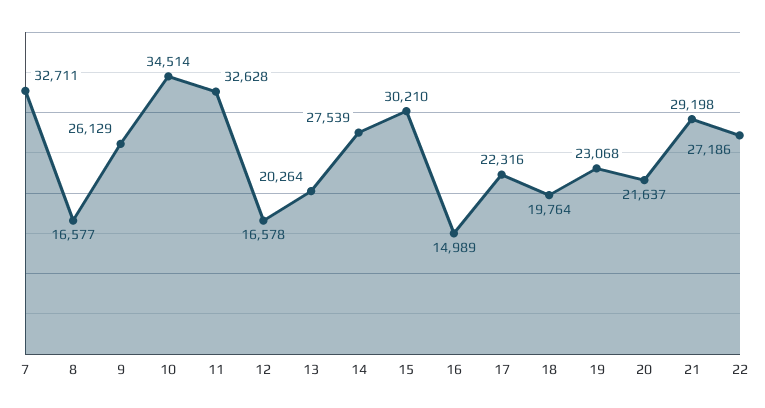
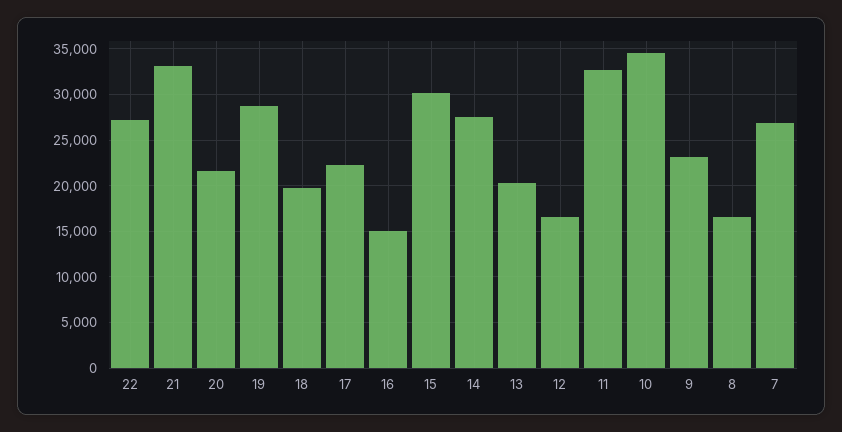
  {
-   "7": 32711,
+   "7": 27000,
    "8": 16577,
-   "9": 26129,
+   "9": 23000,
    "10": 34514,
    "11": 32628,
    "12": 16578,
    "13": 20264,
    "14": 27539,
    "15": 30210,
    "16": 14989,
    "17": 22316,
    "18": 19764,
-   "19": 23068,
+   "19": 29000,
    "20": 21637,
-   "21": 29198,
+   "21": 33000,
    "22": 27186
  }

